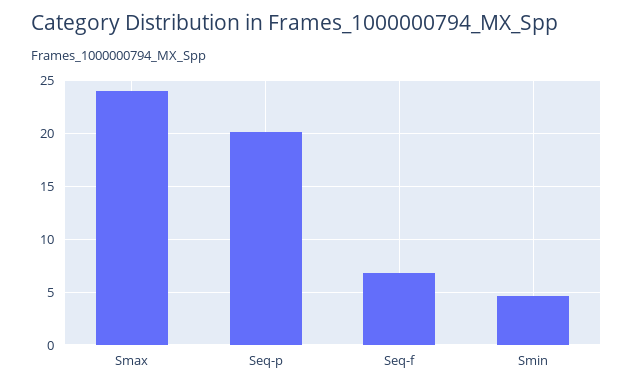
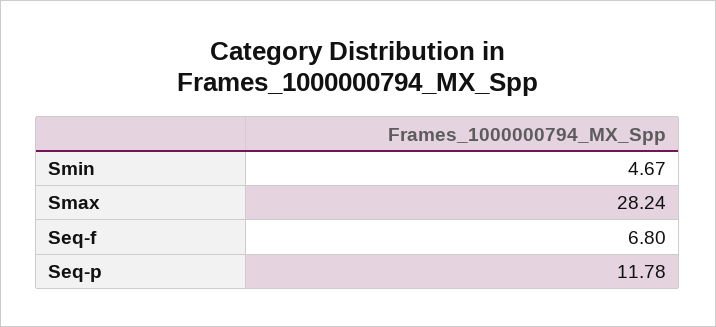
  {
-   "Smax": 24,
+   "Smax": 28.24,
-   "Seq-p": 20,
+   "Seq-p": 11.78,
    "Seq-f": 6.8,
    "Smin": 4.67
  }

